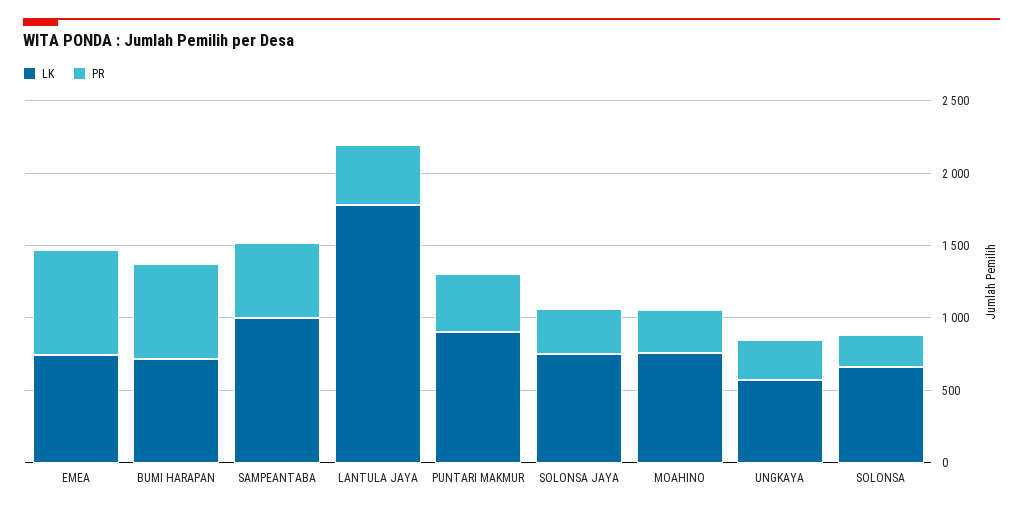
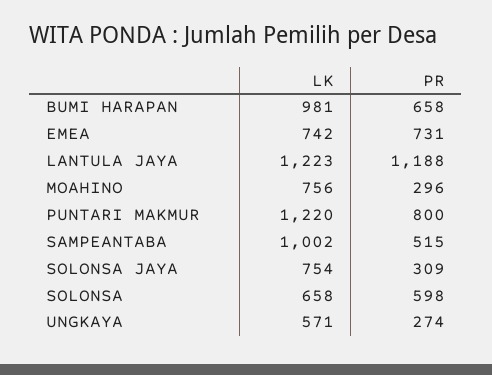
  {
    "LK": {
      "EMEA": 742,
-     "BUMI HARAPAN": 700,
+     "BUMI HARAPAN": 981,
      "SAMPEANTABA": 1002,
-     "LANTULA JAYA": 1800,
+     "LANTULA JAYA": 1223,
-     "PUNTARI MAKMUR": 900,
+     "PUNTARI MAKMUR": 1220,
      "SOLONSA JAYA": 754,
      "MOAHINO": 756,
      "UNGKAYA": 571,
      "SOLONSA": 658
    },
    "PR": {
      "EMEA": 731,
      "BUMI HARAPAN": 658,
      "SAMPEANTABA": 515,
-     "LANTULA JAYA": 400,
+     "LANTULA JAYA": 1188,
-     "PUNTARI MAKMUR": 400,
+     "PUNTARI MAKMUR": 800,
      "SOLONSA JAYA": 309,
      "MOAHINO": 296,
      "UNGKAYA": 274,
-     "SOLONSA": 200
+     "SOLONSA": 598
    }
  }

